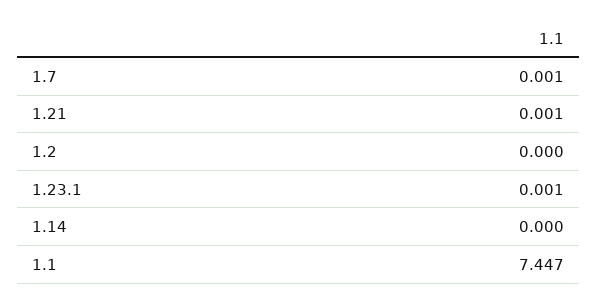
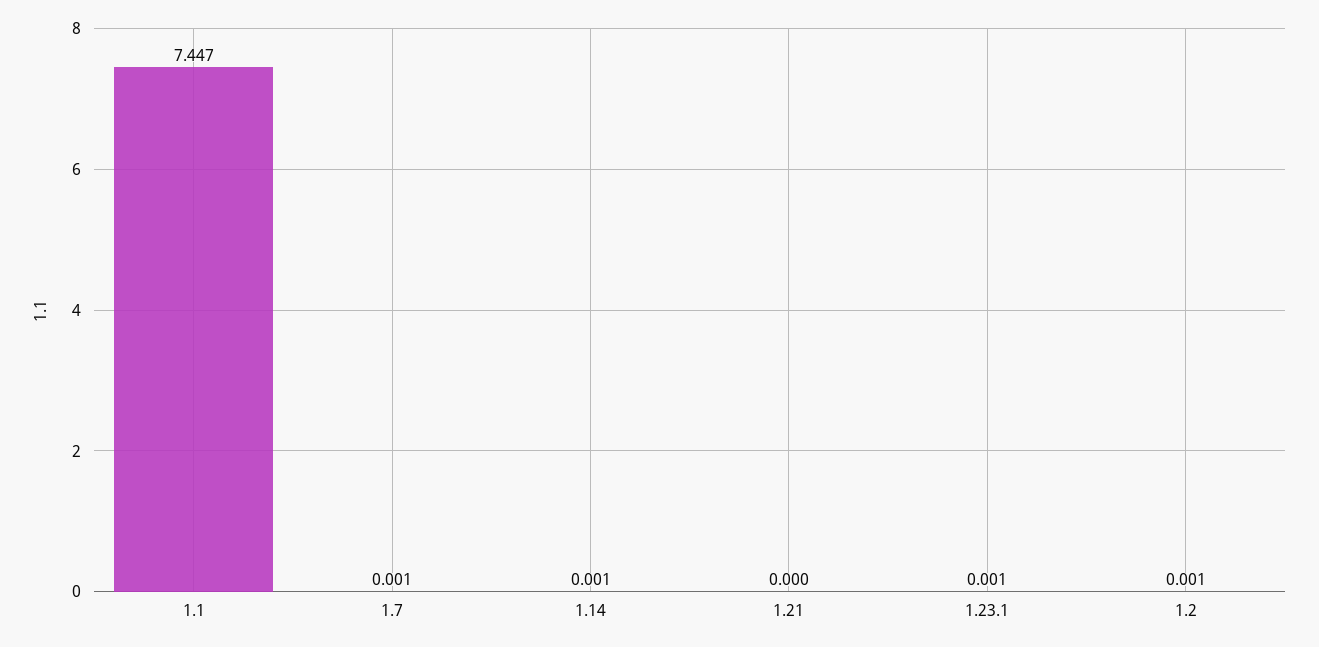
  {
    "1.7": 0.001,
-   "1.21": 0.001,
+   "1.21": 0,
-   "1.2": 0,
+   "1.2": 0.001,
    "1.23.1": 0.001,
-   "1.14": 0,
+   "1.14": 0.001,
    "1.1": 7.447
  }

